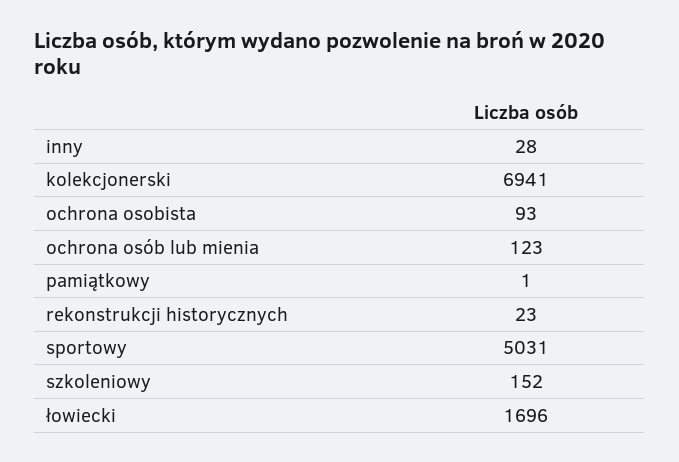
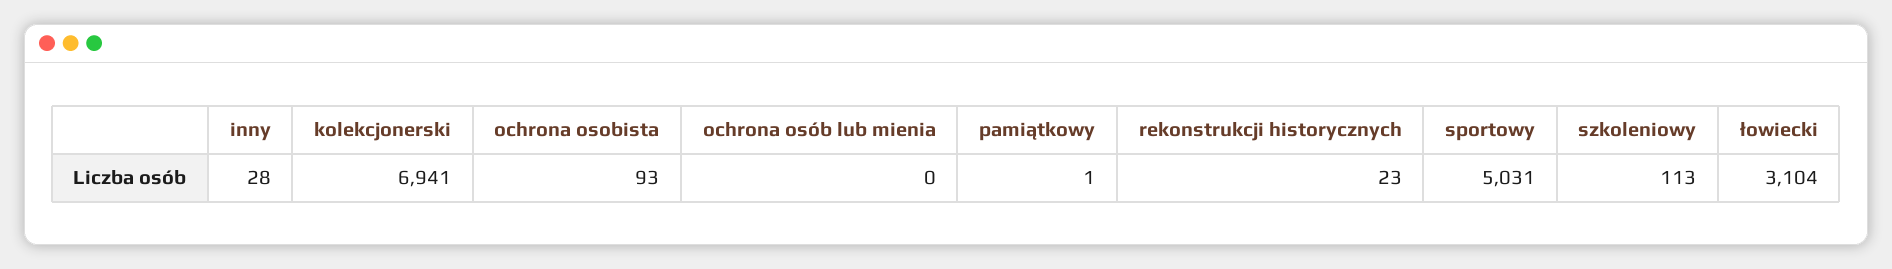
  {
    "inny": 28,
    "kolekcjonerski": 6941,
    "ochrona osobista": 93,
-   "ochrona osób lub mienia": 123,
+   "ochrona osób lub mienia": 0,
    "pamiątkowy": 1,
    "rekonstrukcji historycznych": 23,
    "sportowy": 5031,
-   "szkoleniowy": 152,
+   "szkoleniowy": 113,
-   "łowiecki": 1696
+   "łowiecki": 3104
  }

